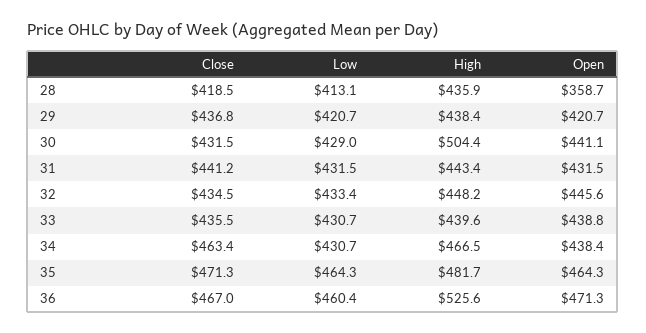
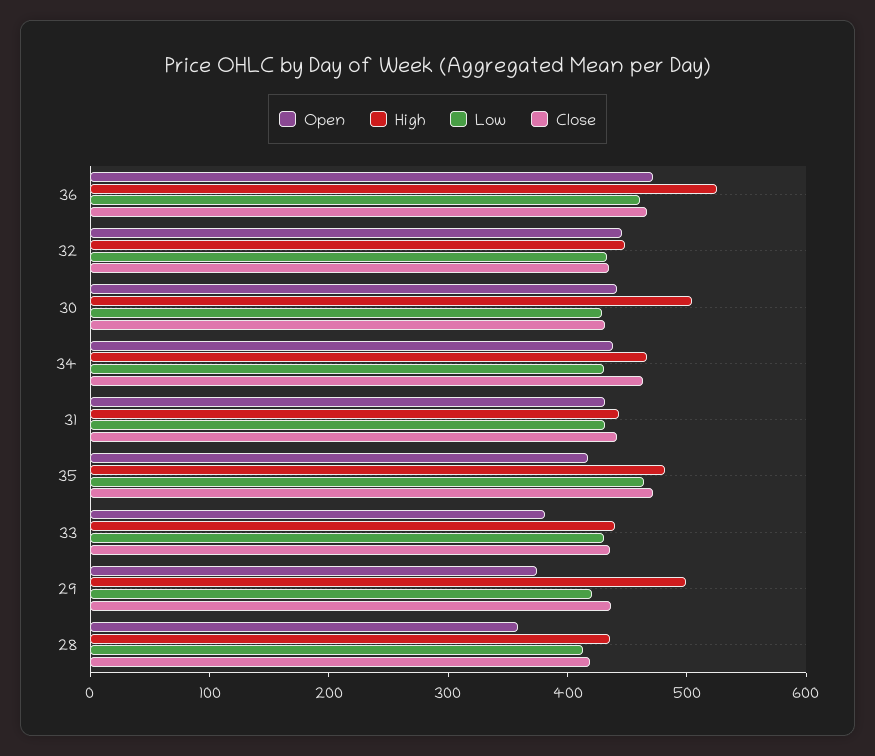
  {
    "Close": {
      "28": 418.5,
      "29": 436.8,
      "30": 431.5,
      "31": 441.2,
      "32": 434.5,
      "33": 435.5,
      "34": 463.4,
      "35": 471.3,
      "36": 467
    },
    "Low": {
      "28": 413.1,
      "29": 420.7,
      "30": 429,
      "31": 431.5,
      "32": 433.4,
      "33": 430.7,
      "34": 430.7,
      "35": 464.3,
      "36": 460.4
    },
    "High": {
      "28": 435.9,
-     "29": 438.4,
+     "29": 500,
      "30": 504.4,
      "31": 443.4,
      "32": 448.2,
      "33": 439.6,
      "34": 466.5,
      "35": 481.7,
      "36": 525.6
    },
    "Open": {
      "28": 358.7,
-     "29": 420.7,
+     "29": 380,
      "30": 441.1,
      "31": 431.5,
      "32": 445.6,
-     "33": 438.8,
+     "33": 380,
      "34": 438.4,
-     "35": 464.3,
+     "35": 420,
      "36": 471.3
    }
  }

